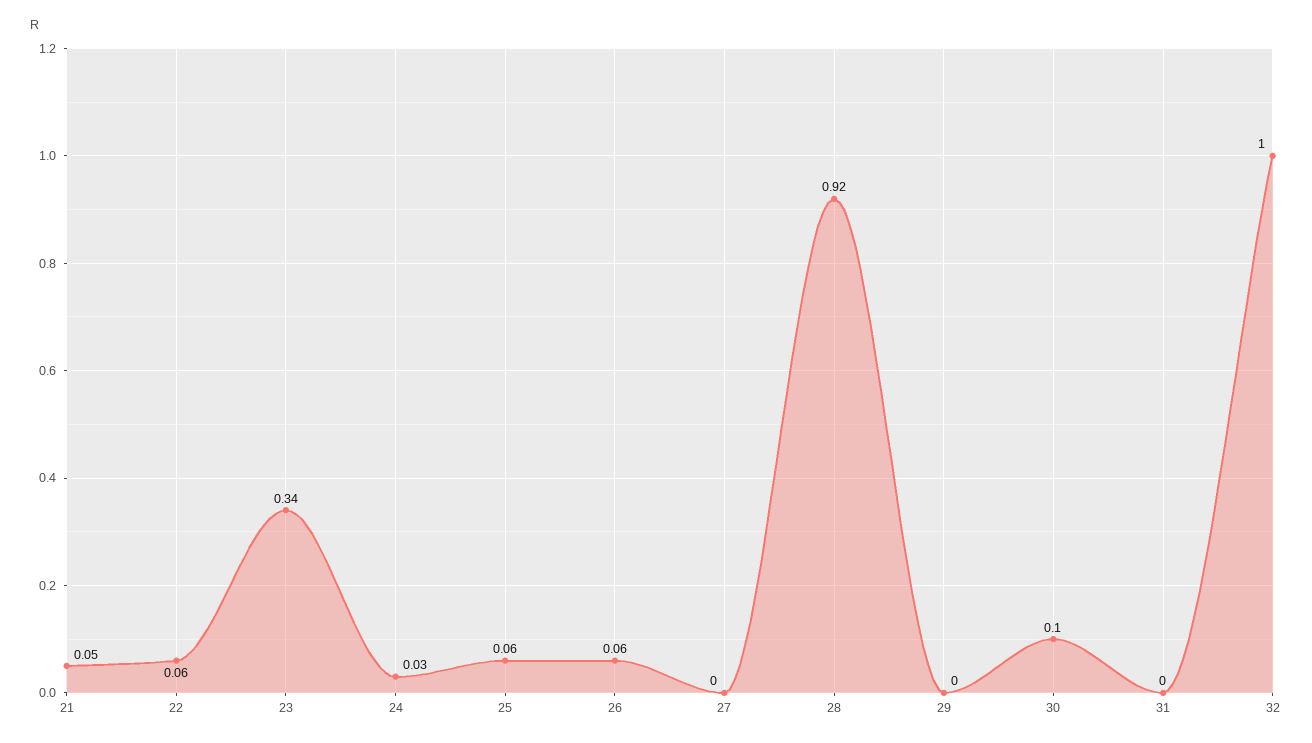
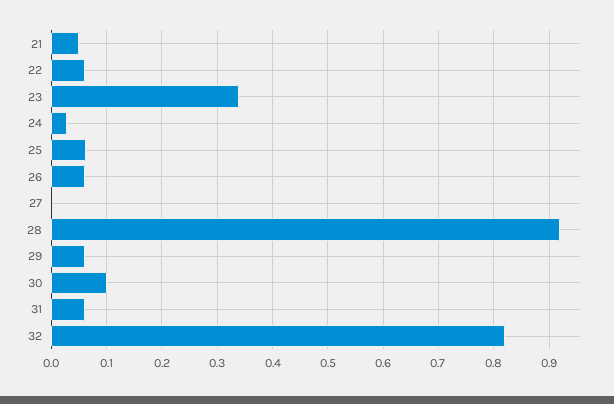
  {
    "21": 0.05,
    "22": 0.06,
    "23": 0.34,
    "24": 0.03,
    "25": 0.06,
    "26": 0.06,
    "27": 0,
    "28": 0.92,
-   "29": 0,
+   "29": 0.06,
    "30": 0.1,
-   "31": 0,
+   "31": 0.06,
-   "32": 1
+   "32": 0.82
  }

